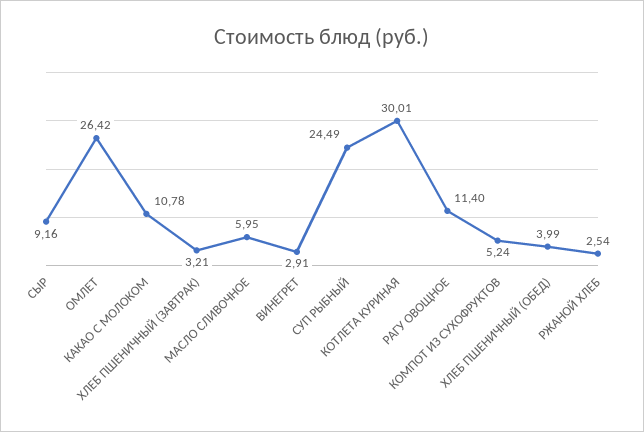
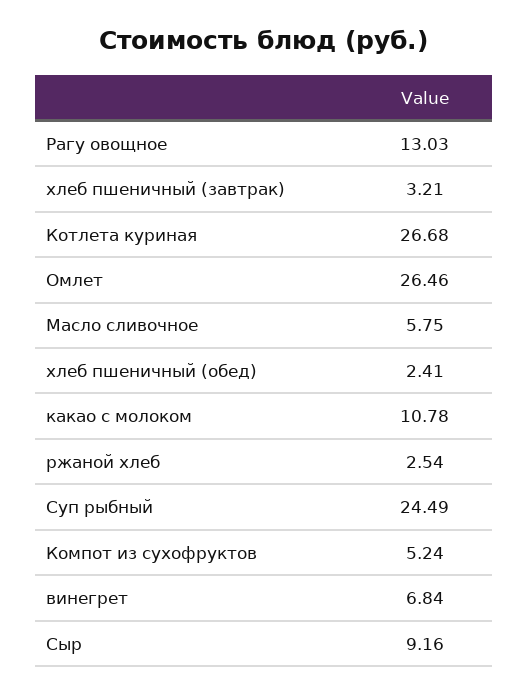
  {
    "СЫР": 9.16,
-   "ОМЛЕТ": 26.42,
+   "ОМЛЕТ": 26.46,
    "КАКАО С МОЛОКОМ": 10.78,
    "ХЛЕБ ПШЕНИЧНЫЙ (ЗАВТРАК)": 3.21,
-   "МАСЛО СЛИВОЧНОЕ": 5.95,
+   "МАСЛО СЛИВОЧНОЕ": 5.75,
-   "ВИНЕГРЕТ": 2.91,
+   "ВИНЕГРЕТ": 6.84,
    "СУП РЫБНЫЙ": 24.49,
-   "КОТЛЕТА КУРИНАЯ": 30.01,
+   "КОТЛЕТА КУРИНАЯ": 26.68,
-   "РАГУ ОВОЩНОЕ": 11.4,
+   "РАГУ ОВОЩНОЕ": 13.03,
    "КОМПОТ ИЗ СУХОФРУКТОВ": 5.24,
-   "ХЛЕБ ПШЕНИЧНЫЙ (ОБЕД)": 3.99,
+   "ХЛЕБ ПШЕНИЧНЫЙ (ОБЕД)": 2.41,
    "РЖАНОЙ ХЛЕБ": 2.54
  }

